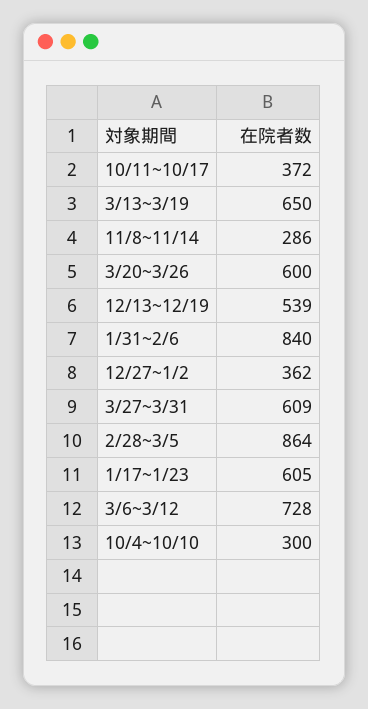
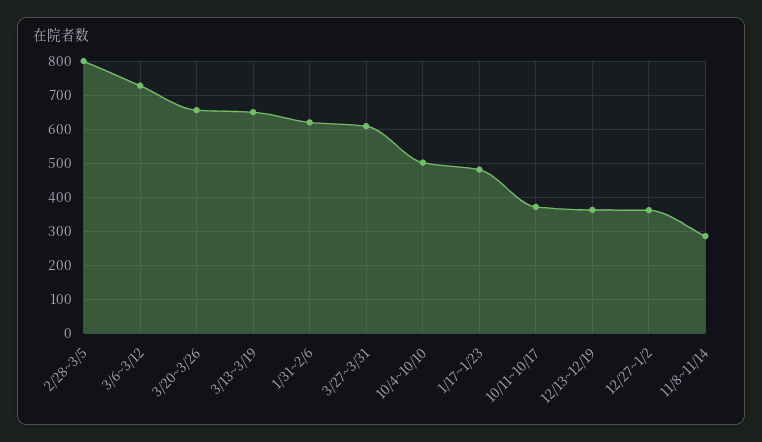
  {
    "10/11~10/17": 372,
    "3/13~3/19": 650,
    "11/8~11/14": 286,
-   "3/20~3/26": 600,
+   "3/20~3/26": 660,
-   "12/13~12/19": 539,
+   "12/13~12/19": 360,
-   "1/31~2/6": 840,
+   "1/31~2/6": 620,
    "12/27~1/2": 362,
    "3/27~3/31": 609,
-   "2/28~3/5": 864,
+   "2/28~3/5": 800,
-   "1/17~1/23": 605,
+   "1/17~1/23": 480,
    "3/6~3/12": 728,
-   "10/4~10/10": 300
+   "10/4~10/10": 500
  }

